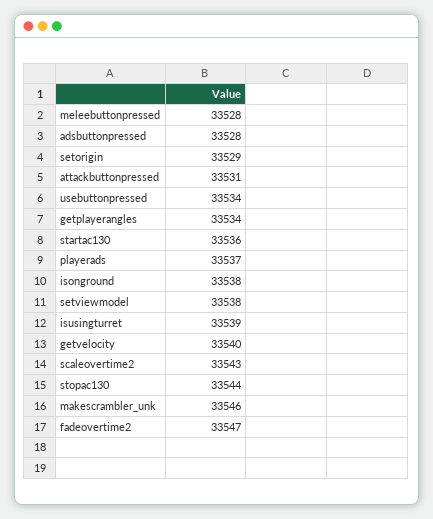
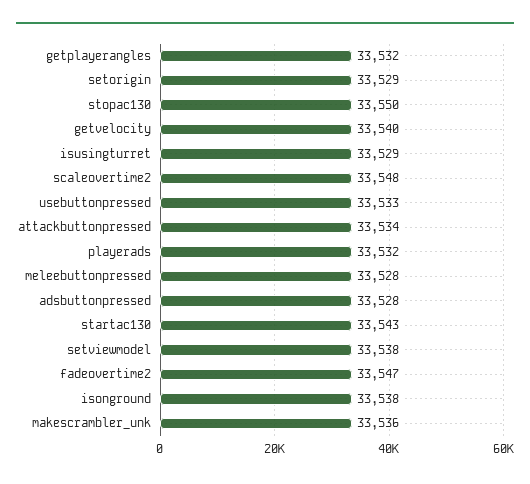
  {
    "meleebuttonpressed": 33528,
    "adsbuttonpressed": 33528,
    "setorigin": 33529,
-   "attackbuttonpressed": 33531,
+   "attackbuttonpressed": 33534,
-   "usebuttonpressed": 33534,
+   "usebuttonpressed": 33533,
-   "getplayerangles": 33534,
+   "getplayerangles": 33532,
-   "startac130": 33536,
+   "startac130": 33543,
-   "playerads": 33537,
+   "playerads": 33532,
    "isonground": 33538,
    "setviewmodel": 33538,
-   "isusingturret": 33539,
+   "isusingturret": 33529,
    "getvelocity": 33540,
-   "scaleovertime2": 33543,
+   "scaleovertime2": 33548,
-   "stopac130": 33544,
+   "stopac130": 33550,
-   "makescrambler_unk": 33546,
+   "makescrambler_unk": 33536,
    "fadeovertime2": 33547
  }

